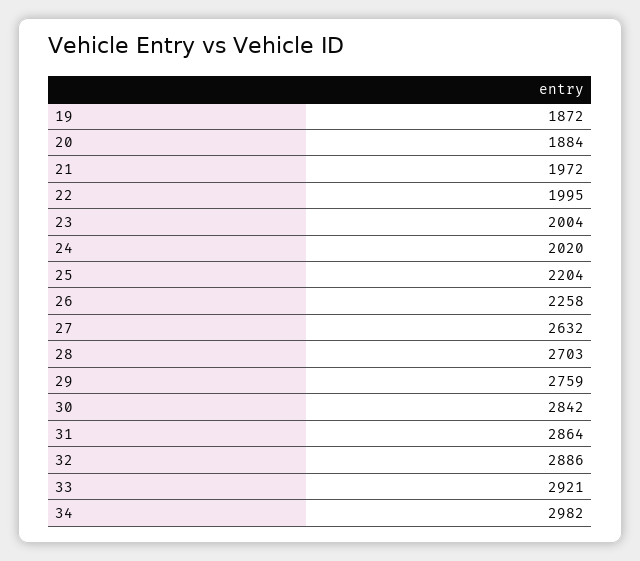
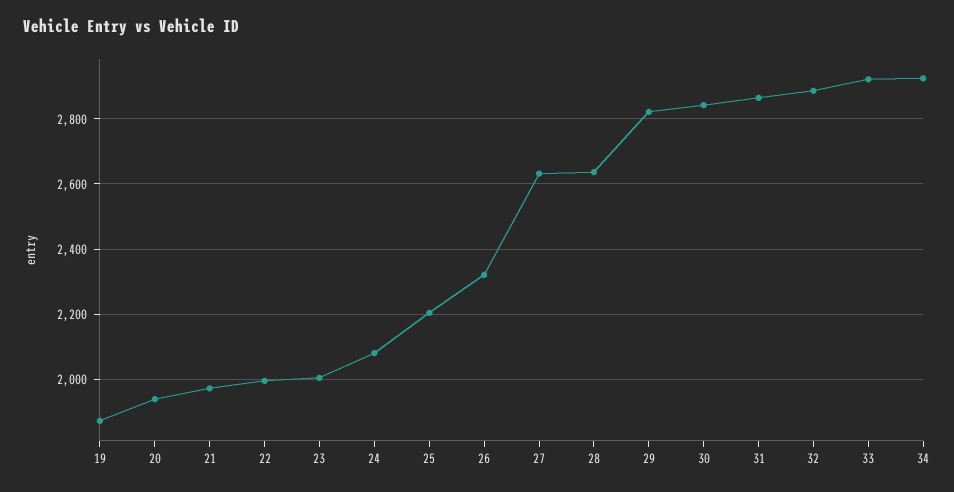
  {
    "19": 1872,
-   "20": 1884,
+   "20": 1940,
    "21": 1972,
    "22": 1995,
    "23": 2004,
-   "24": 2020,
+   "24": 2080,
    "25": 2204,
-   "26": 2258,
+   "26": 2320,
    "27": 2632,
-   "28": 2703,
+   "28": 2640,
-   "29": 2759,
+   "29": 2820,
    "30": 2842,
    "31": 2864,
    "32": 2886,
    "33": 2921,
-   "34": 2982
+   "34": 2920
  }

